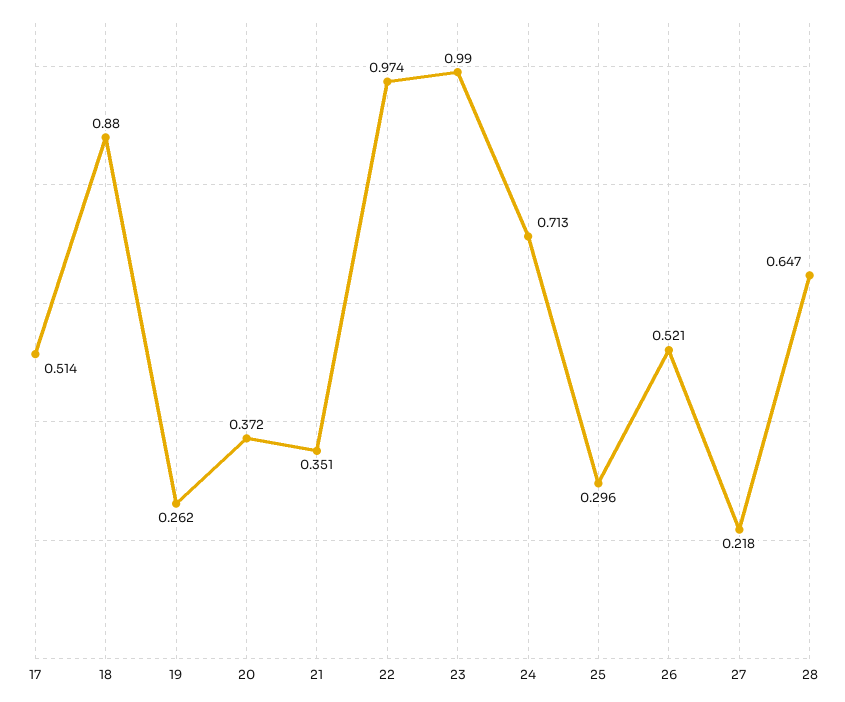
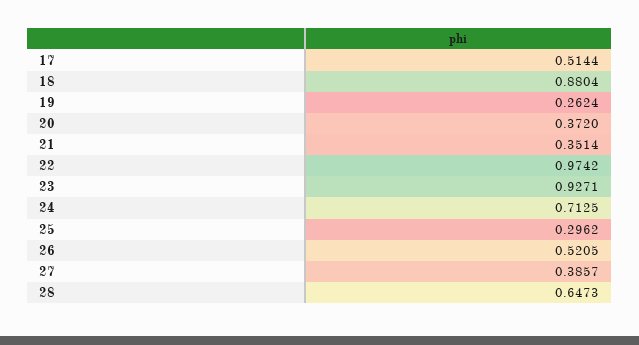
  {
    "17": 0.5144,
    "18": 0.8804,
    "19": 0.2624,
    "20": 0.372,
    "21": 0.3514,
    "22": 0.9742,
-   "23": 0.99,
+   "23": 0.9271,
    "24": 0.7125,
    "25": 0.2962,
    "26": 0.5205,
-   "27": 0.218,
+   "27": 0.3857,
    "28": 0.6473
  }

